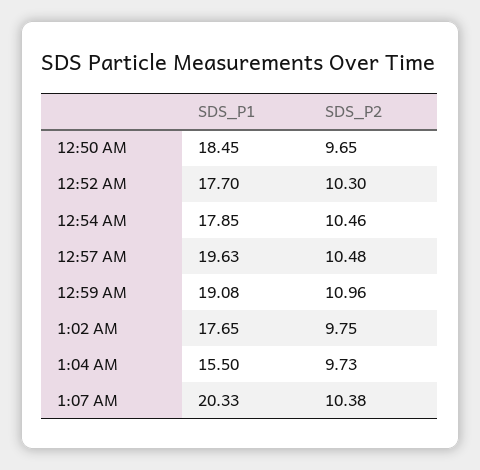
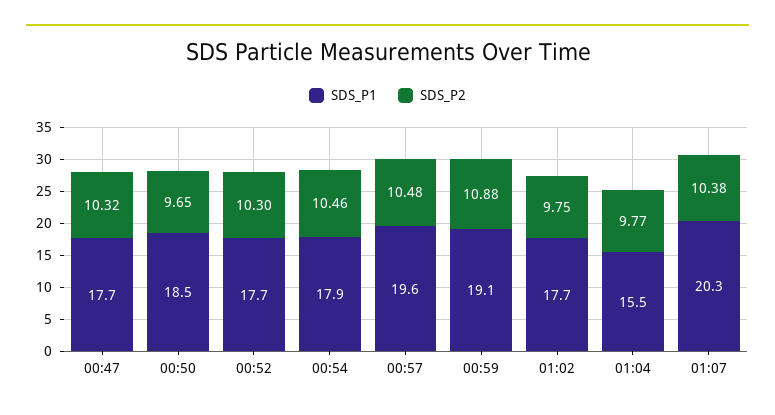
  {
    "SDS_P1": {
      "12:50 AM": 18.45,
      "12:52 AM": 17.7,
      "12:54 AM": 17.85,
      "12:57 AM": 19.63,
      "12:59 AM": 19.08,
      "1:02 AM": 17.65,
      "1:04 AM": 15.5,
-     "1:07 AM": 20.33
+     "1:07 AM": 20.33,
+     "00:47": 17.7
    },
    "SDS_P2": {
      "12:50 AM": 9.65,
      "12:52 AM": 10.3,
      "12:54 AM": 10.46,
      "12:57 AM": 10.48,
-     "12:59 AM": 10.96,
+     "12:59 AM": 10.88,
      "1:02 AM": 9.75,
-     "1:04 AM": 9.73,
+     "1:04 AM": 9.77,
-     "1:07 AM": 10.38
+     "1:07 AM": 10.38,
+     "00:47": 10.32
    }
  }

